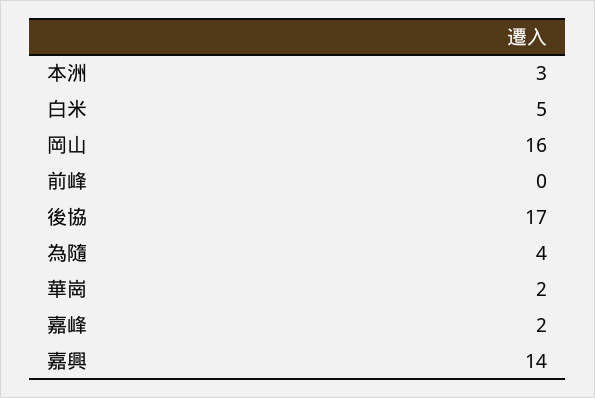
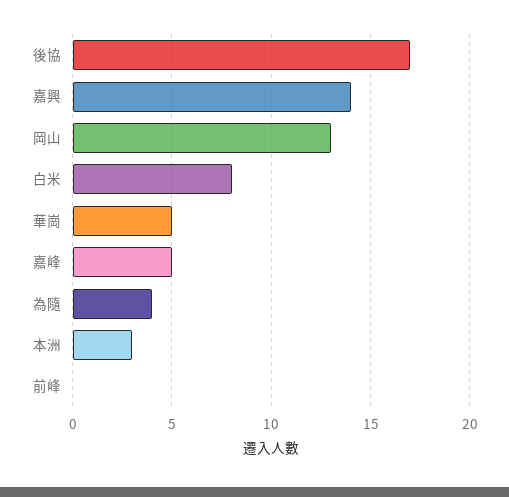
  {
    "本洲": 3,
-   "白米": 5,
+   "白米": 8,
-   "岡山": 16,
+   "岡山": 13,
    "前峰": 0,
    "後協": 17,
    "為隨": 4,
-   "華崗": 2,
+   "華崗": 5,
-   "嘉峰": 2,
+   "嘉峰": 5,
    "嘉興": 14
  }

